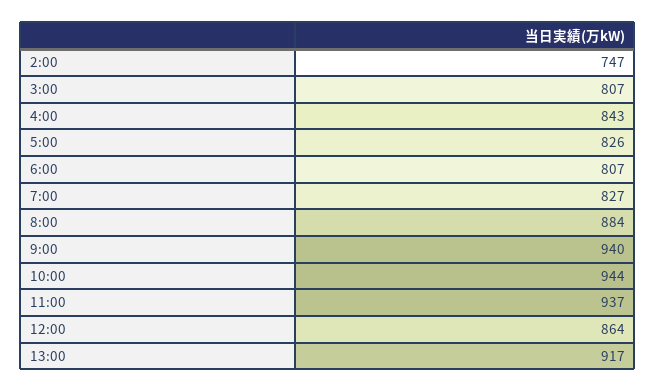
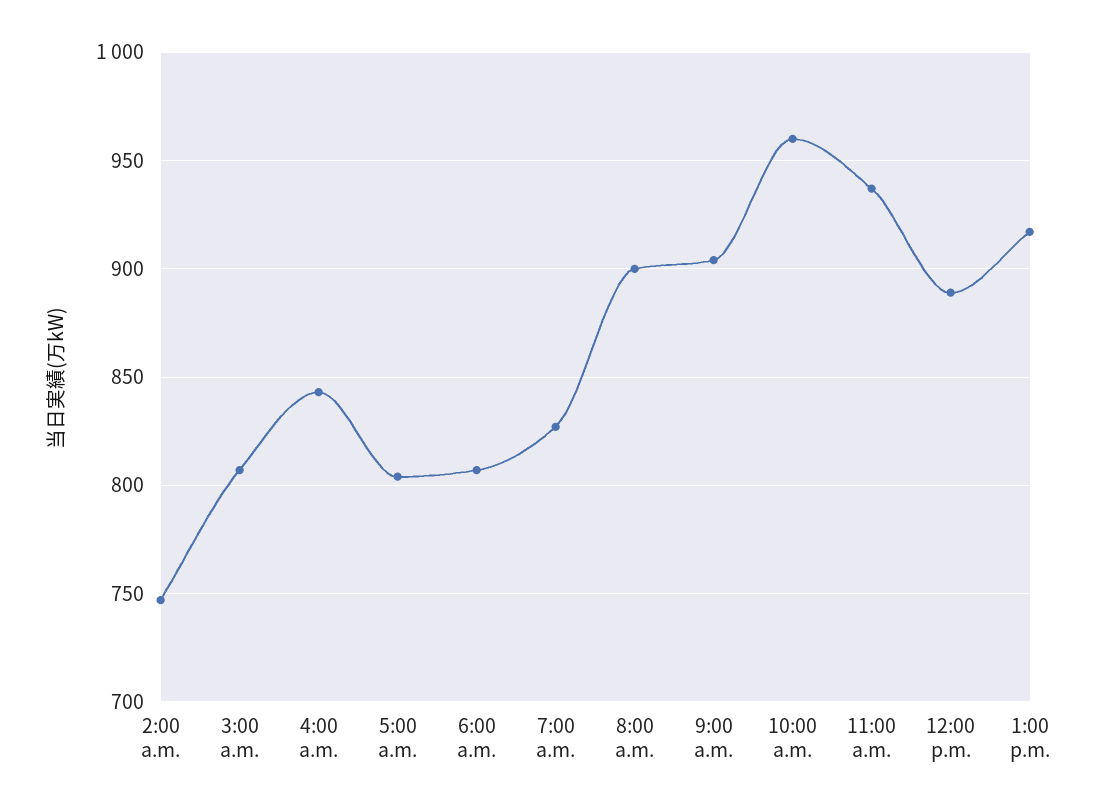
  {
    "2:00": 747,
    "3:00": 807,
    "4:00": 843,
-   "5:00": 826,
+   "5:00": 805,
    "6:00": 807,
    "7:00": 827,
-   "8:00": 884,
+   "8:00": 900,
-   "9:00": 940,
+   "9:00": 905,
-   "10:00": 944,
+   "10:00": 960,
    "11:00": 937,
-   "12:00": 864,
+   "12:00": 890,
    "13:00": 917
  }

